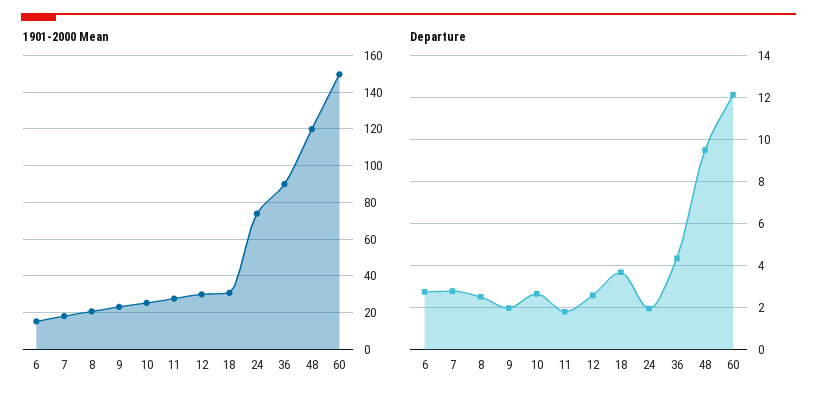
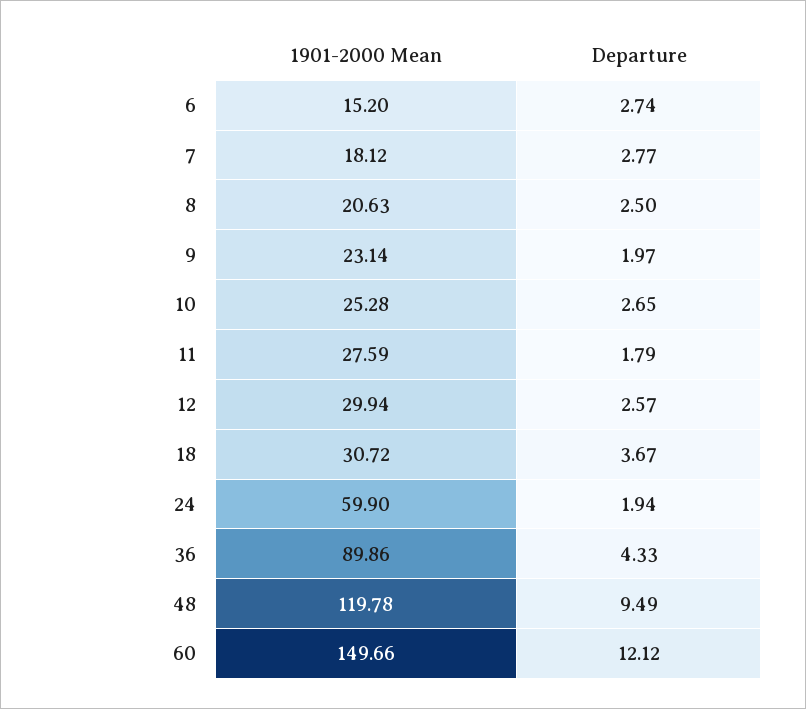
  {
    "1901-2000 Mean": {
      "6": 15.2,
      "7": 18.12,
      "8": 20.63,
      "9": 23.14,
      "10": 25.28,
      "11": 27.59,
      "12": 29.94,
      "18": 30.72,
-     "24": 75,
+     "24": 59.9,
      "36": 89.86,
      "48": 119.78,
      "60": 149.66
    },
    "Departure": {
      "6": 2.74,
      "7": 2.77,
      "8": 2.5,
      "9": 1.97,
      "10": 2.65,
      "11": 1.79,
      "12": 2.57,
      "18": 3.67,
      "24": 1.94,
      "36": 4.33,
      "48": 9.49,
      "60": 12.12
    }
  }

